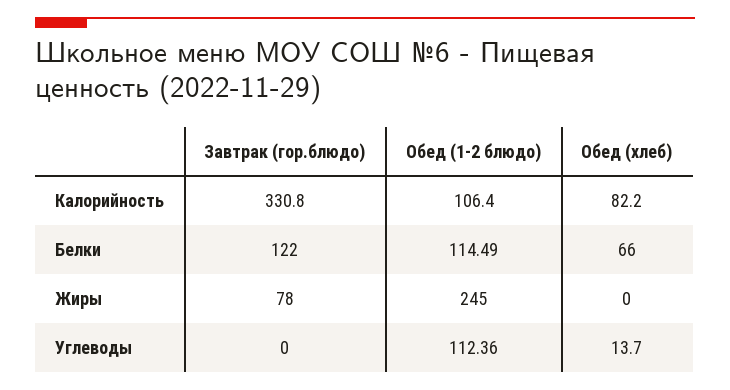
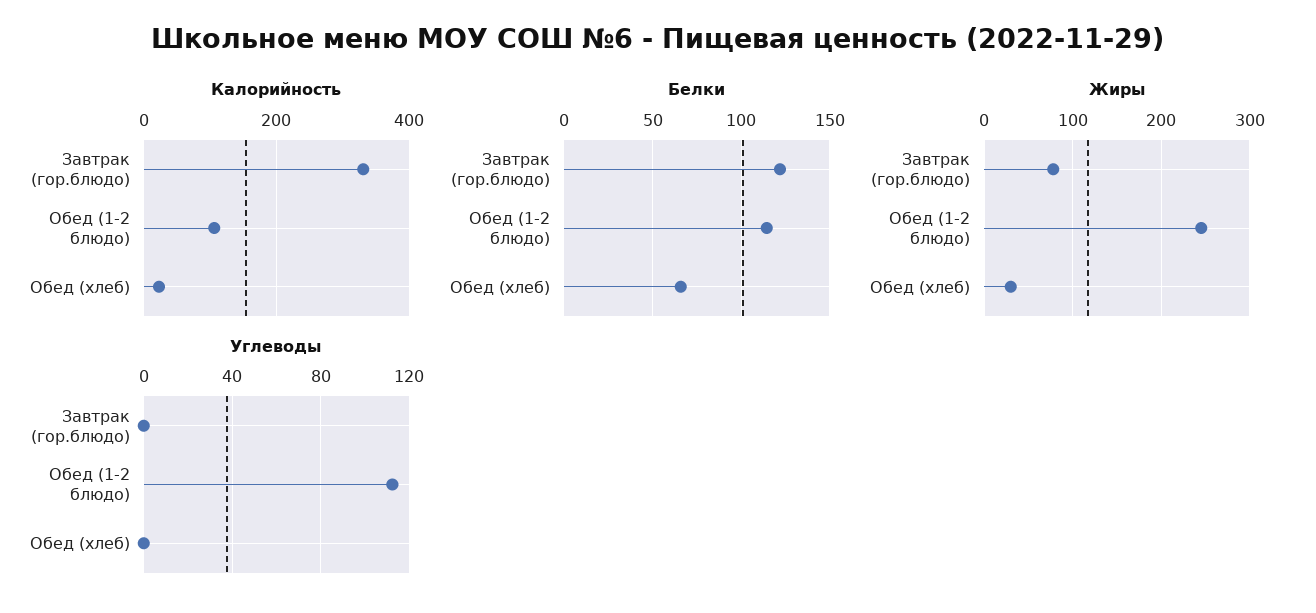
  {
    "Калорийность": {
      "Завтрак (гор.блюдо)": 330.8,
      "Обед (1-2 блюдо)": 106.4,
-     "Обед (хлеб)": 82.2
+     "Обед (хлеб)": 20
    },
    "Белки": {
      "Завтрак (гор.блюдо)": 122,
      "Обед (1-2 блюдо)": 114.49,
      "Обед (хлеб)": 66
    },
    "Жиры": {
      "Завтрак (гор.блюдо)": 78,
      "Обед (1-2 блюдо)": 245,
-     "Обед (хлеб)": 0
+     "Обед (хлеб)": 30
    },
    "Углеводы": {
      "Завтрак (гор.блюдо)": 0,
      "Обед (1-2 блюдо)": 112.36,
-     "Обед (хлеб)": 13.7
+     "Обед (хлеб)": 0
    }
  }

